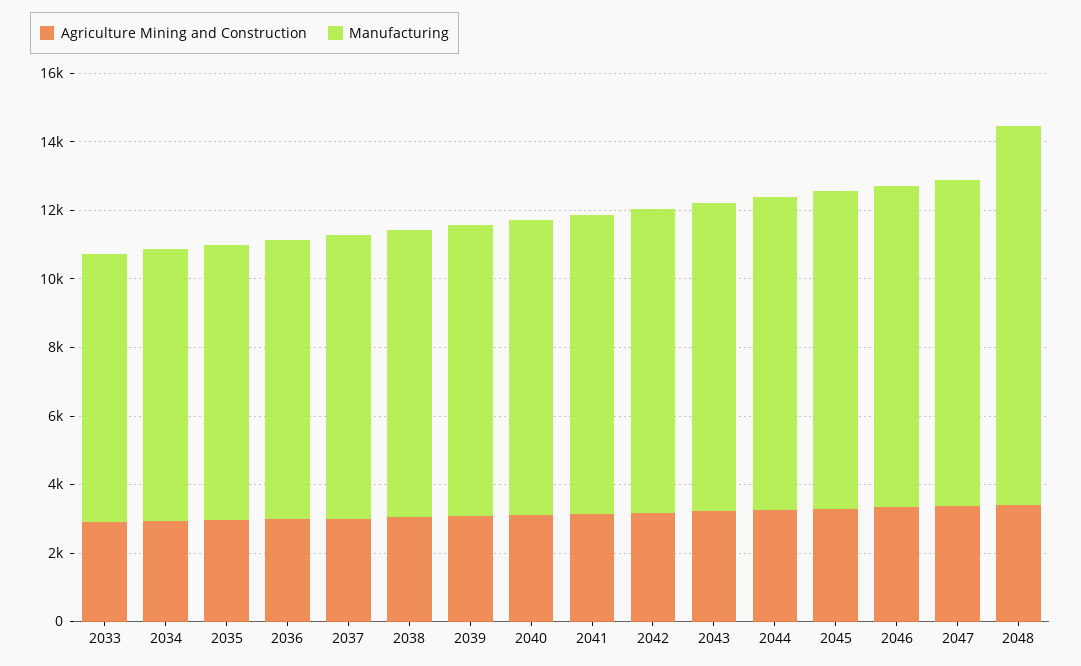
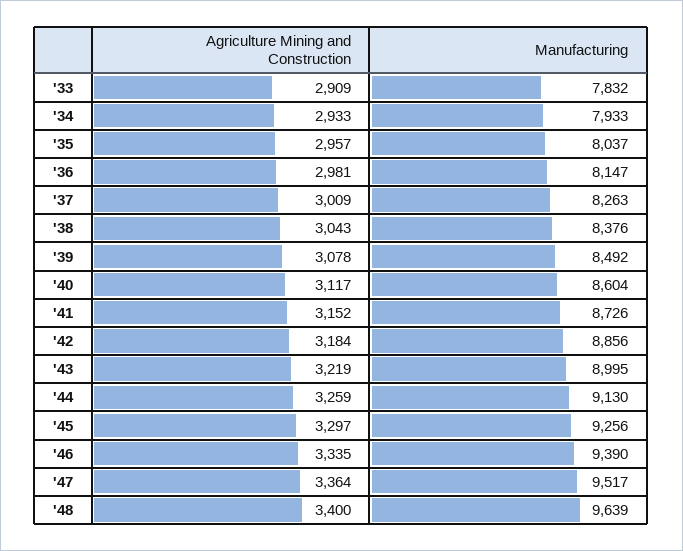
  {
    "Agriculture Mining and Construction": {
      "2033": 2909,
      "2034": 2933,
      "2035": 2957,
      "2036": 2981,
      "2037": 3009,
      "2038": 3043,
      "2039": 3078,
      "2040": 3117,
      "2041": 3152,
      "2042": 3184,
      "2043": 3219,
      "2044": 3259,
      "2045": 3297,
      "2046": 3335,
      "2047": 3364,
      "2048": 3400
    },
    "Manufacturing": {
      "2033": 7832,
      "2034": 7933,
      "2035": 8037,
      "2036": 8147,
      "2037": 8263,
      "2038": 8376,
      "2039": 8492,
      "2040": 8604,
      "2041": 8726,
      "2042": 8856,
      "2043": 8995,
      "2044": 9130,
      "2045": 9256,
      "2046": 9390,
      "2047": 9517,
-     "2048": 11000
+     "2048": 9639
    }
  }

